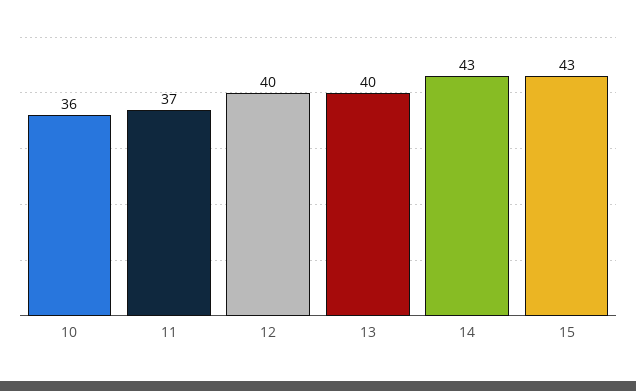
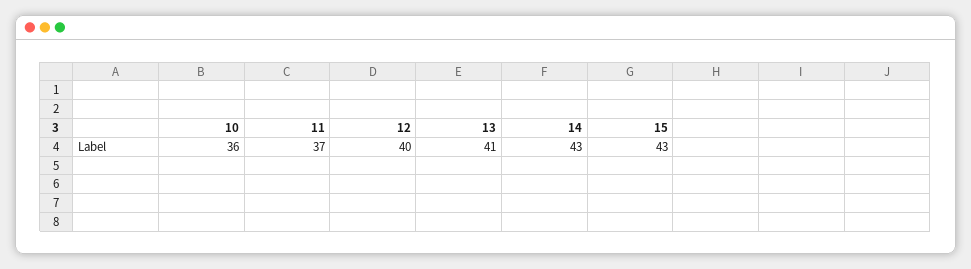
  {
    "10": 36,
    "11": 37,
    "12": 40,
-   "13": 40,
+   "13": 41,
    "14": 43,
    "15": 43
  }

